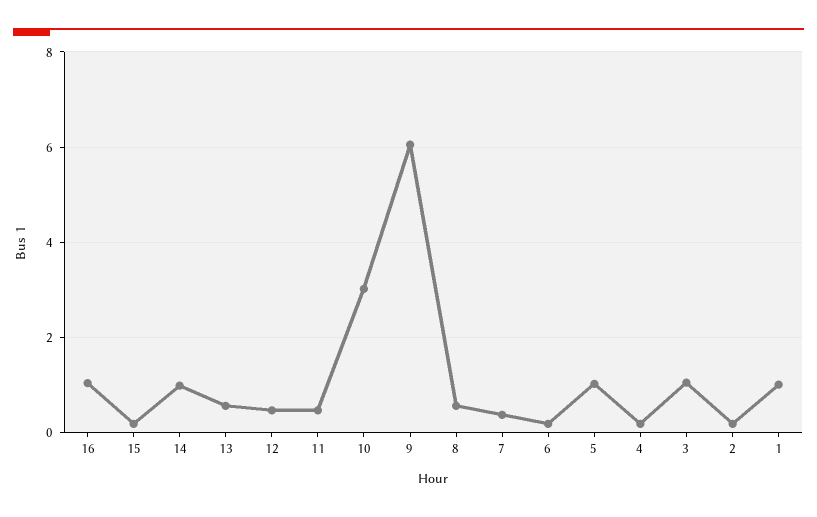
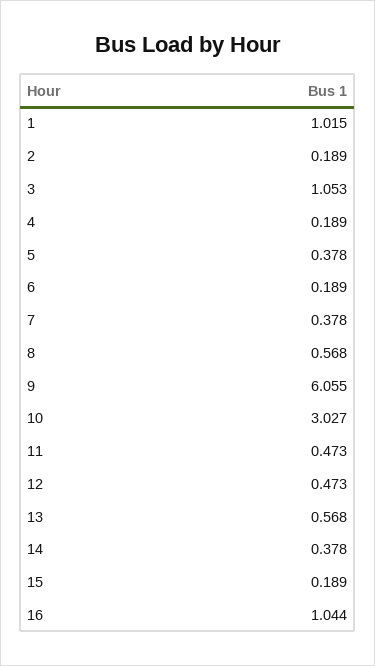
  {
    "16": 1.044,
    "15": 0.189,
-   "14": 1,
+   "14": 0.378,
    "13": 0.568,
    "12": 0.473,
    "11": 0.473,
    "10": 3.027,
    "9": 6.055,
    "8": 0.568,
    "7": 0.378,
    "6": 0.189,
-   "5": 1,
+   "5": 0.378,
    "4": 0.189,
    "3": 1.053,
    "2": 0.189,
    "1": 1.015
  }

